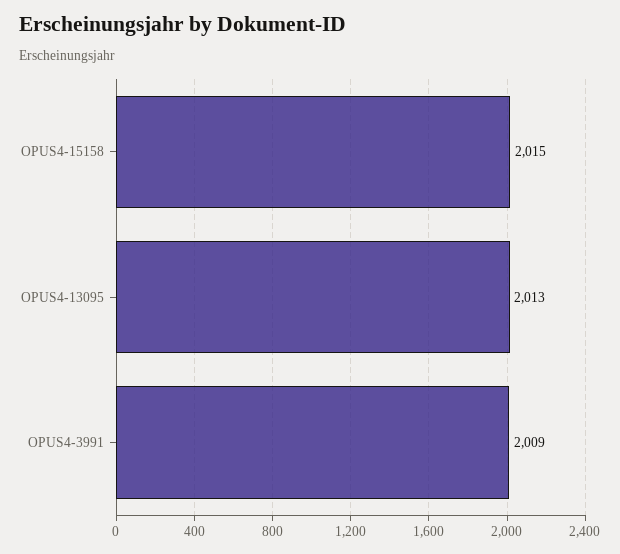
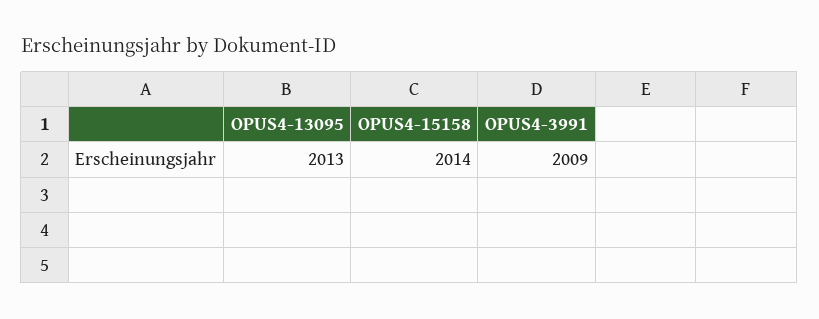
  {
-   "OPUS4-15158": 2015,
+   "OPUS4-15158": 2014,
    "OPUS4-13095": 2013,
    "OPUS4-3991": 2009
  }

